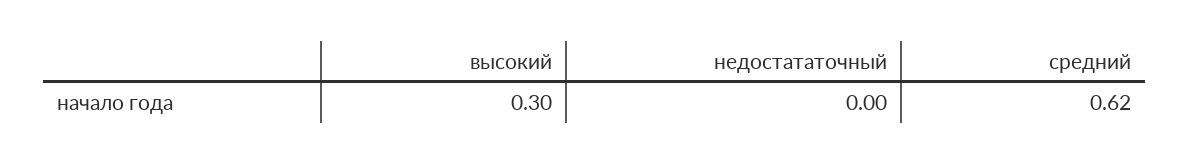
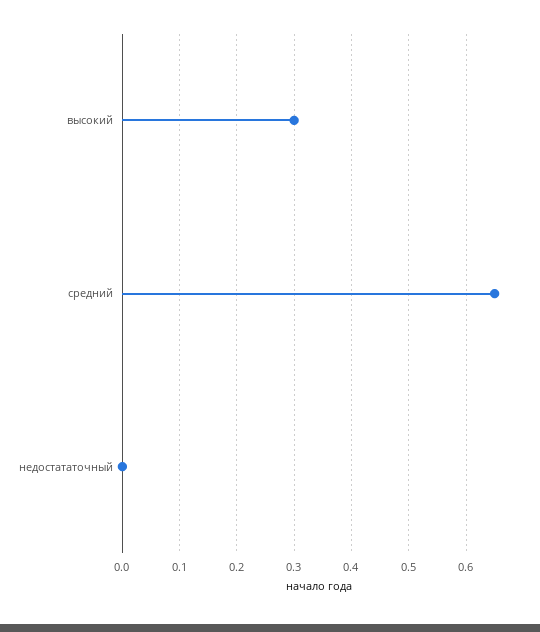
  {
    "высокий": 0.3,
    "недостататочный": 0,
-   "средний": 0.62
+   "средний": 0.65
  }

